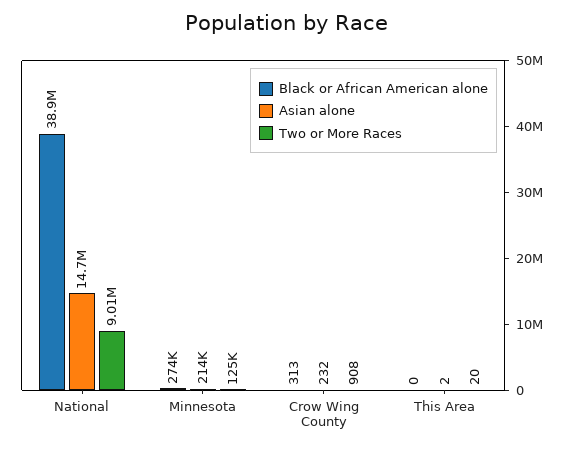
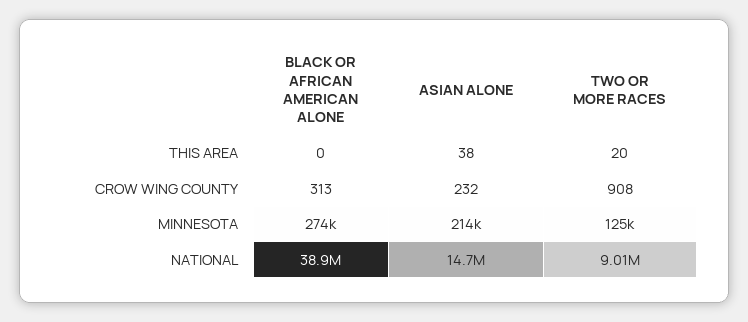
  {
    "Black or African American alone": {
      "National": 38900000,
      "Minnesota": 274000,
      "Crow Wing County": 313,
      "This Area": 0
    },
    "Asian alone": {
      "National": 14700000,
      "Minnesota": 214000,
      "Crow Wing County": 232,
-     "This Area": 2
+     "This Area": 38
    },
    "Two or More Races": {
      "National": 9010000,
      "Minnesota": 125000,
      "Crow Wing County": 908,
      "This Area": 20
    }
  }

